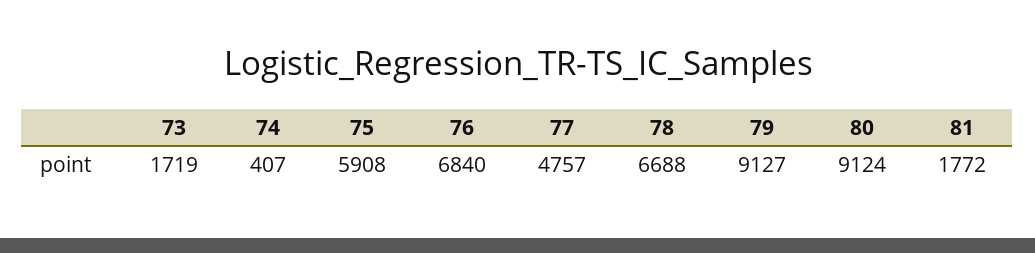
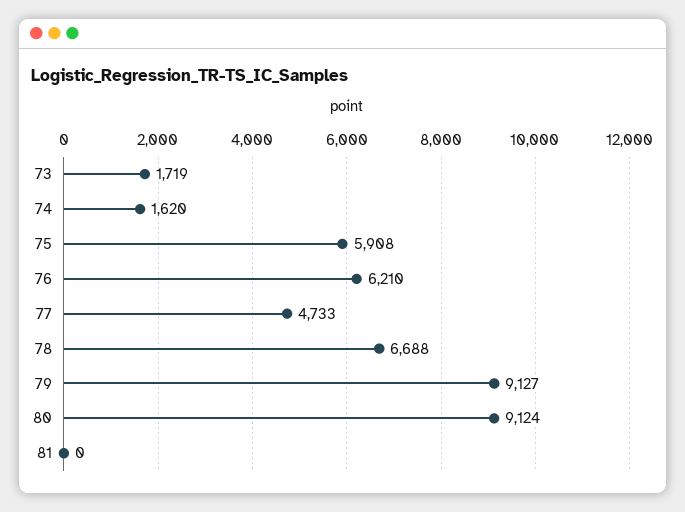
  {
    "73": 1719,
-   "74": 407,
+   "74": 1620,
    "75": 5908,
-   "76": 6840,
+   "76": 6210,
-   "77": 4757,
+   "77": 4733,
    "78": 6688,
    "79": 9127,
    "80": 9124,
-   "81": 1772
+   "81": 0
  }

